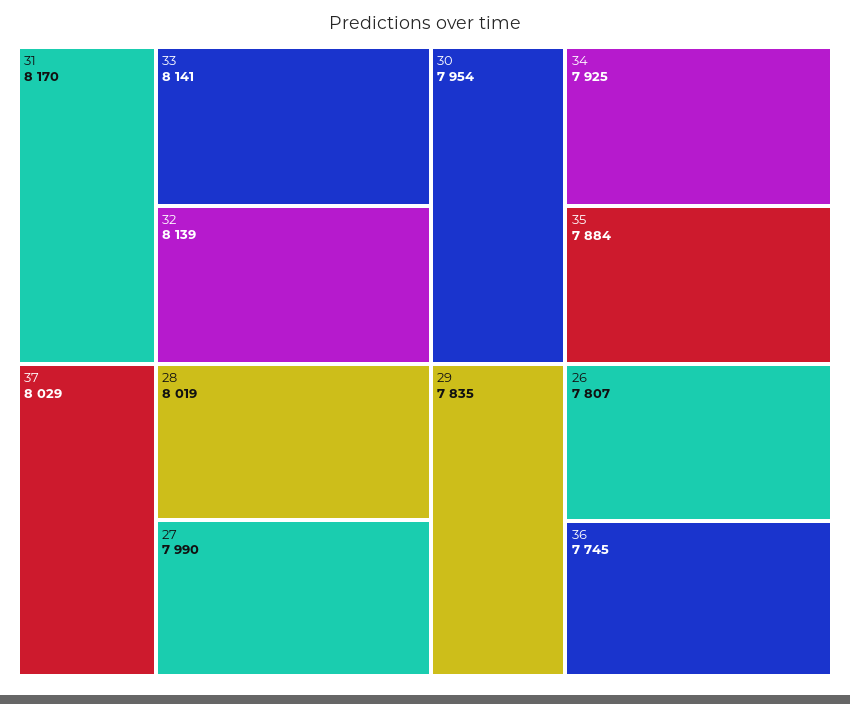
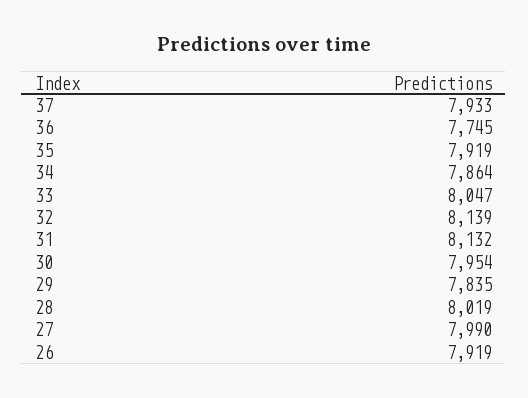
  {
-   "31": 8170,
+   "31": 8132,
-   "33": 8141,
+   "33": 8047,
    "32": 8139,
-   "37": 8029,
+   "37": 7933,
    "28": 8019,
    "27": 7990,
    "30": 7954,
-   "34": 7925,
+   "34": 7864,
-   "35": 7884,
+   "35": 7919,
    "29": 7835,
-   "26": 7807,
+   "26": 7919,
    "36": 7745
  }

